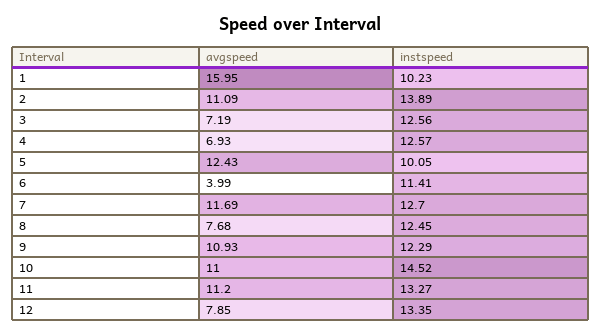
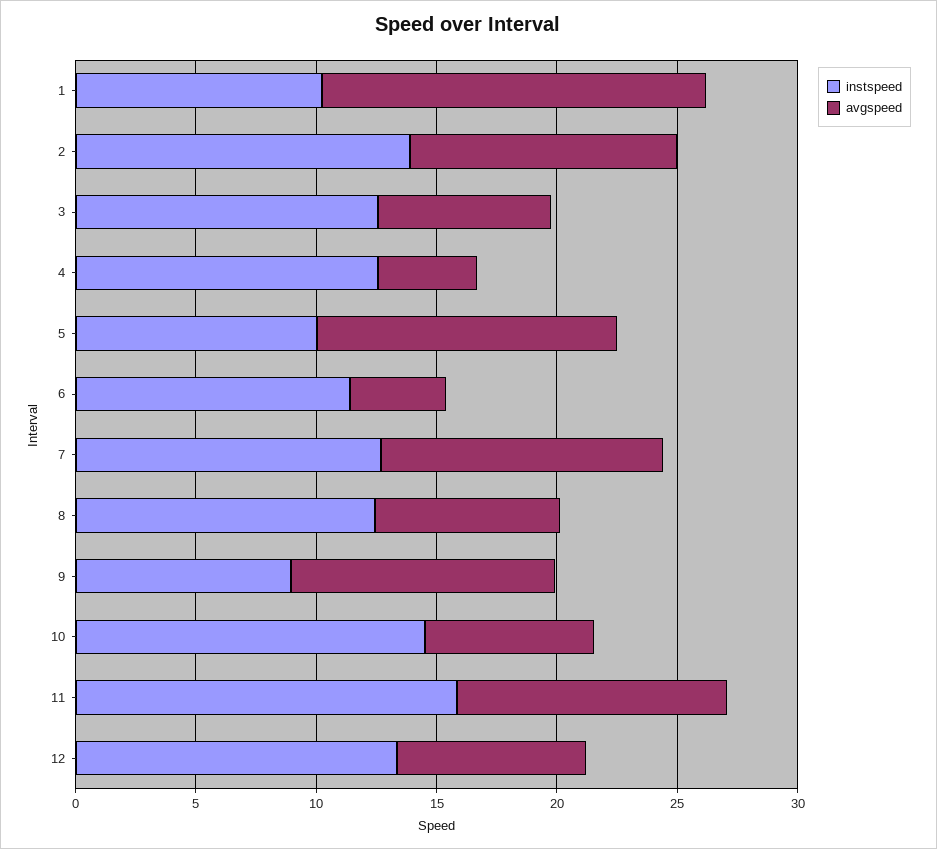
  {
    "avgspeed": {
      "1": 15.95,
      "2": 11.09,
      "3": 7.19,
-     "4": 6.93,
+     "4": 4,
      "5": 12.43,
      "6": 3.99,
      "7": 11.69,
      "8": 7.68,
      "9": 10.93,
-     "10": 11,
+     "10": 7,
      "11": 11.2,
      "12": 7.85
    },
    "instspeed": {
      "1": 10.23,
      "2": 13.89,
      "3": 12.56,
      "4": 12.57,
      "5": 10.05,
      "6": 11.41,
      "7": 12.7,
      "8": 12.45,
-     "9": 12.29,
+     "9": 9,
      "10": 14.52,
-     "11": 13.27,
+     "11": 16,
      "12": 13.35
    }
  }

